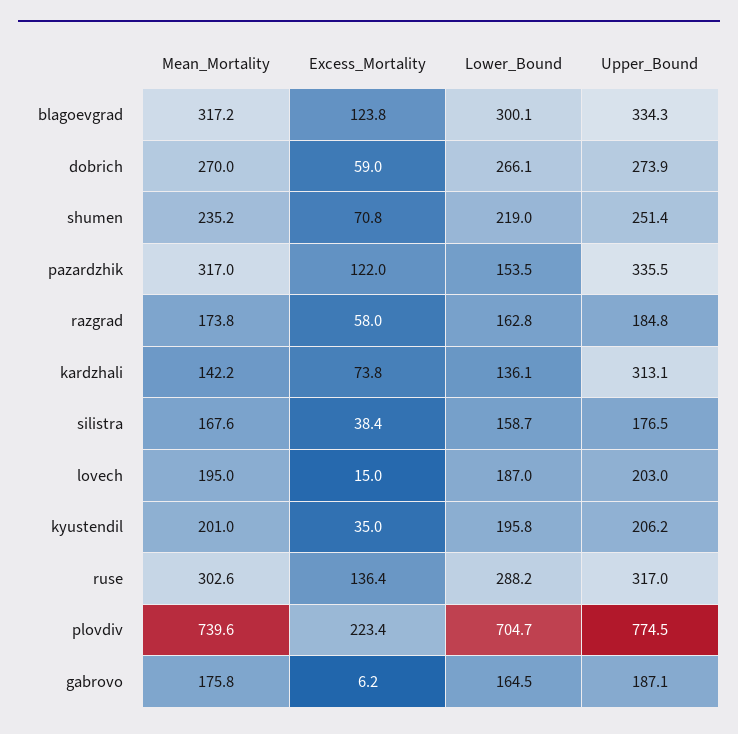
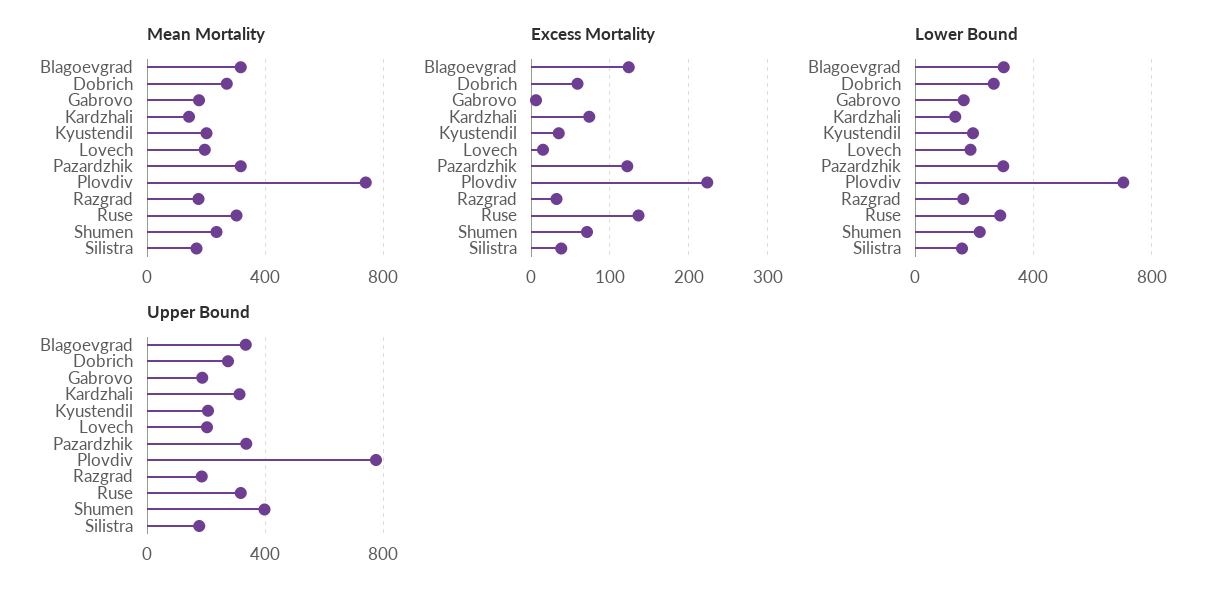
  {
    "Mean_Mortality": {
      "blagoevgrad": 317.2,
      "dobrich": 270,
      "shumen": 235.2,
      "pazardzhik": 317,
      "razgrad": 173.8,
      "kardzhali": 142.2,
      "silistra": 167.6,
      "lovech": 195,
      "kyustendil": 201,
      "ruse": 302.6,
      "plovdiv": 739.6,
      "gabrovo": 175.8
    },
    "Excess_Mortality": {
      "blagoevgrad": 123.8,
      "dobrich": 59,
      "shumen": 70.8,
      "pazardzhik": 122,
-     "razgrad": 58,
+     "razgrad": 30,
      "kardzhali": 73.8,
      "silistra": 38.4,
      "lovech": 15,
      "kyustendil": 35,
      "ruse": 136.4,
      "plovdiv": 223.4,
      "gabrovo": 6.2
    },
    "Lower_Bound": {
      "blagoevgrad": 300.1,
      "dobrich": 266.1,
      "shumen": 219,
-     "pazardzhik": 153.5,
+     "pazardzhik": 300,
      "razgrad": 162.8,
      "kardzhali": 136.1,
      "silistra": 158.7,
      "lovech": 187,
      "kyustendil": 195.8,
      "ruse": 288.2,
      "plovdiv": 704.7,
      "gabrovo": 164.5
    },
    "Upper_Bound": {
      "blagoevgrad": 334.3,
      "dobrich": 273.9,
-     "shumen": 251.4,
+     "shumen": 400,
      "pazardzhik": 335.5,
      "razgrad": 184.8,
      "kardzhali": 313.1,
      "silistra": 176.5,
      "lovech": 203,
      "kyustendil": 206.2,
      "ruse": 317,
      "plovdiv": 774.5,
      "gabrovo": 187.1
    }
  }

